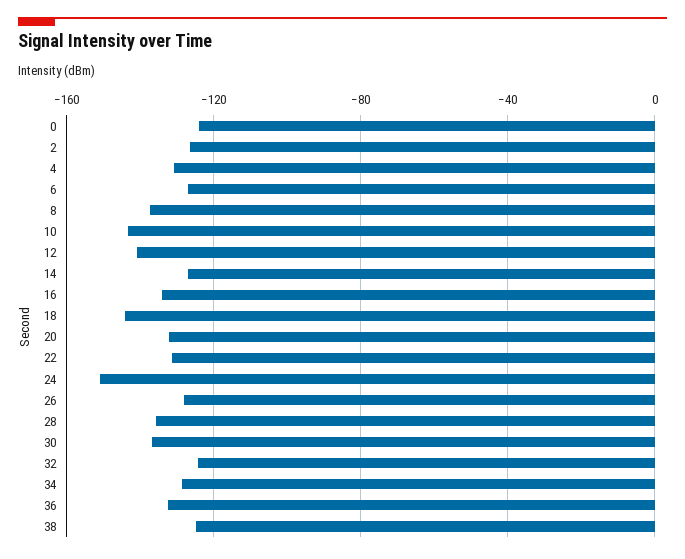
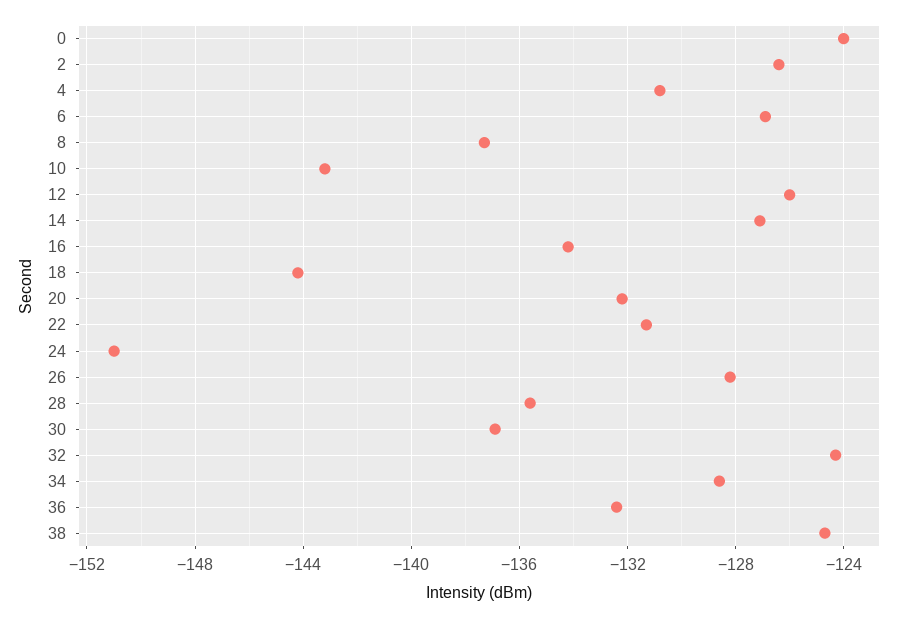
  {
    "0": -124,
    "2": -126.5,
    "4": -131,
    "6": -127,
    "8": -137.5,
    "10": -143,
-   "12": -140,
+   "12": -126,
    "14": -127,
    "16": -134,
    "18": -144,
    "20": -132,
    "22": -131.5,
    "24": -151,
    "26": -128,
    "28": -135.5,
    "30": -137,
    "32": -124.5,
    "34": -128.5,
    "36": -132.5,
    "38": -124.5
  }

